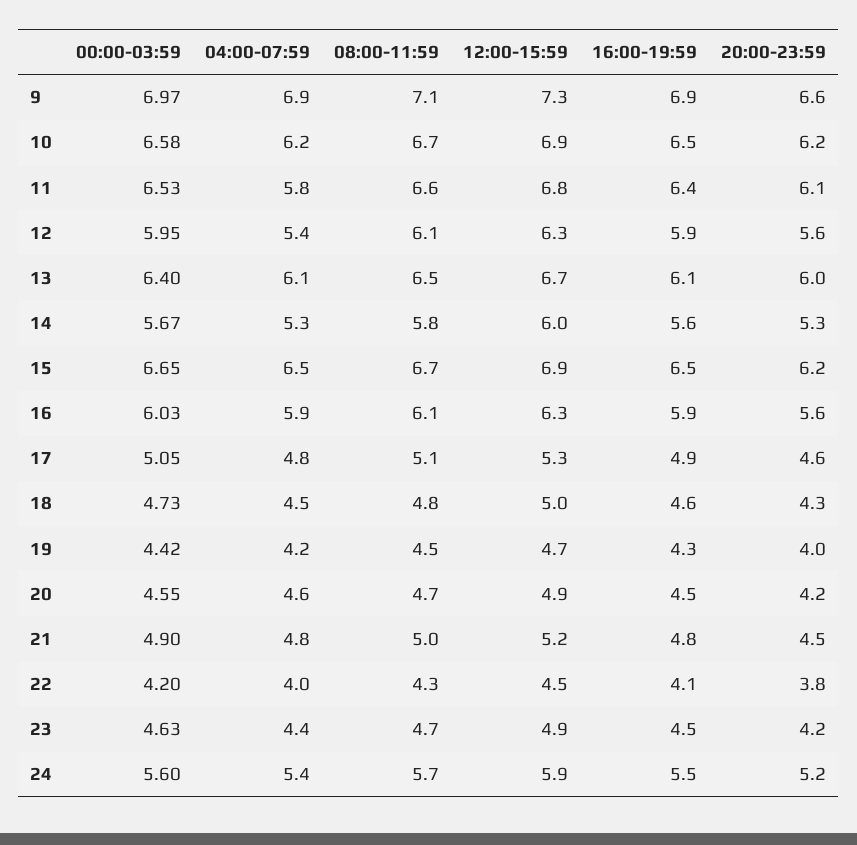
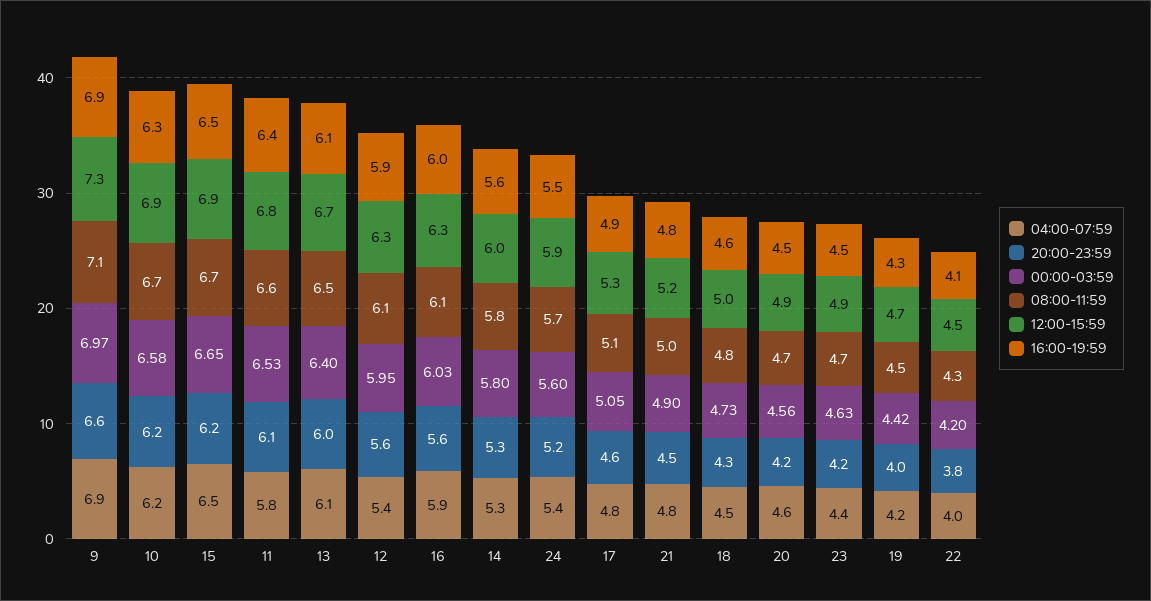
  {
    "00:00-03:59": {
      "9": 6.97,
      "10": 6.58,
      "11": 6.53,
      "12": 5.95,
      "13": 6.4,
-     "14": 5.67,
+     "14": 5.8,
      "15": 6.65,
      "16": 6.03,
      "17": 5.05,
      "18": 4.73,
      "19": 4.42,
-     "20": 4.55,
+     "20": 4.56,
      "21": 4.9,
      "22": 4.2,
      "23": 4.63,
      "24": 5.6
    },
    "04:00-07:59": {
      "9": 6.9,
      "10": 6.2,
      "11": 5.8,
      "12": 5.4,
      "13": 6.1,
      "14": 5.3,
      "15": 6.5,
      "16": 5.9,
      "17": 4.8,
      "18": 4.5,
      "19": 4.2,
      "20": 4.6,
      "21": 4.8,
      "22": 4,
      "23": 4.4,
      "24": 5.4
    },
    "08:00-11:59": {
      "9": 7.1,
      "10": 6.7,
      "11": 6.6,
      "12": 6.1,
      "13": 6.5,
      "14": 5.8,
      "15": 6.7,
      "16": 6.1,
      "17": 5.1,
      "18": 4.8,
      "19": 4.5,
      "20": 4.7,
      "21": 5,
      "22": 4.3,
      "23": 4.7,
      "24": 5.7
    },
    "12:00-15:59": {
      "9": 7.3,
      "10": 6.9,
      "11": 6.8,
      "12": 6.3,
      "13": 6.7,
      "14": 6,
      "15": 6.9,
      "16": 6.3,
      "17": 5.3,
      "18": 5,
      "19": 4.7,
      "20": 4.9,
      "21": 5.2,
      "22": 4.5,
      "23": 4.9,
      "24": 5.9
    },
    "16:00-19:59": {
      "9": 6.9,
-     "10": 6.5,
+     "10": 6.3,
      "11": 6.4,
      "12": 5.9,
      "13": 6.1,
      "14": 5.6,
      "15": 6.5,
-     "16": 5.9,
+     "16": 6,
      "17": 4.9,
      "18": 4.6,
      "19": 4.3,
      "20": 4.5,
      "21": 4.8,
      "22": 4.1,
      "23": 4.5,
      "24": 5.5
    },
    "20:00-23:59": {
      "9": 6.6,
      "10": 6.2,
      "11": 6.1,
      "12": 5.6,
      "13": 6,
      "14": 5.3,
      "15": 6.2,
      "16": 5.6,
      "17": 4.6,
      "18": 4.3,
      "19": 4,
      "20": 4.2,
      "21": 4.5,
      "22": 3.8,
      "23": 4.2,
      "24": 5.2
    }
  }

